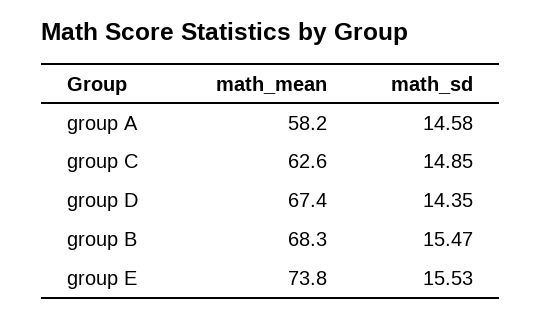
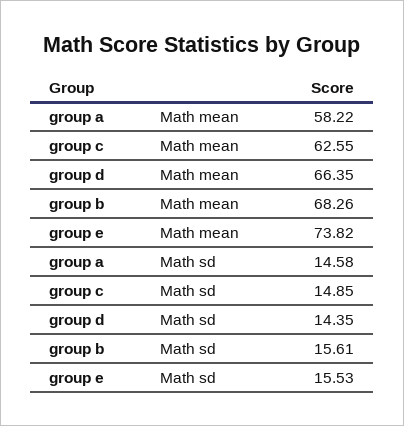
  {
    "math_mean": {
      "group A": 58.22,
      "group C": 62.55,
-     "group D": 67.4,
+     "group D": 66.35,
      "group B": 68.26,
      "group E": 73.82
    },
    "math_sd": {
      "group A": 14.58,
      "group C": 14.85,
      "group D": 14.35,
-     "group B": 15.47,
+     "group B": 15.61,
      "group E": 15.53
    }
  }

